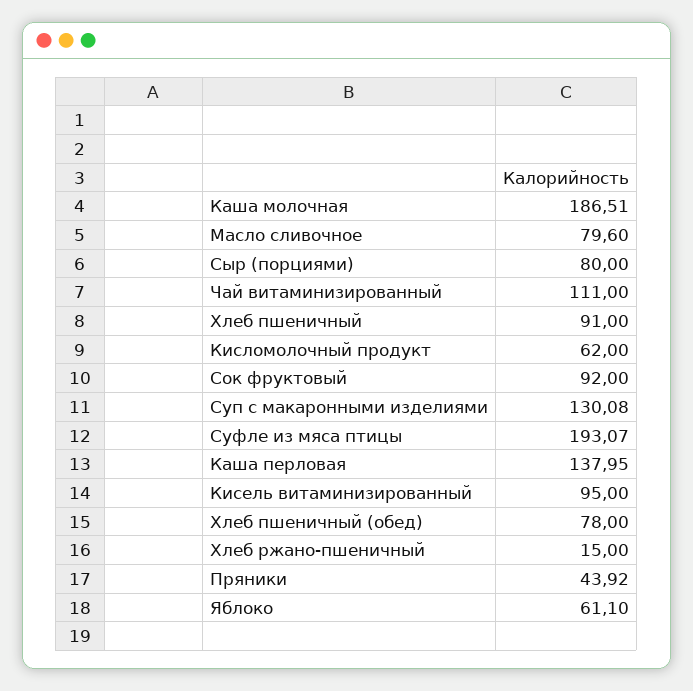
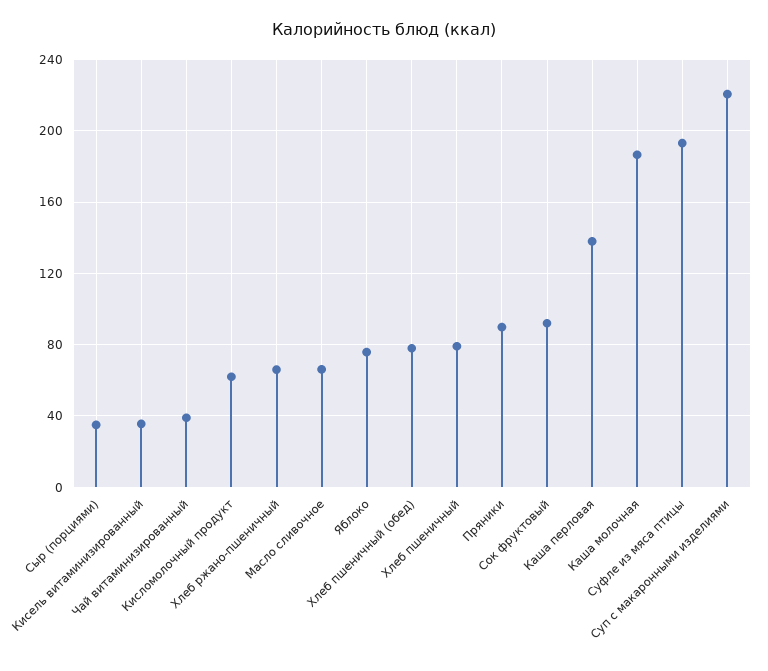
  {
    "Каша молочная": 186.51,
-   "Масло сливочное": 79.6,
+   "Масло сливочное": 65,
-   "Сыр (порциями)": 80,
+   "Сыр (порциями)": 35,
-   "Чай витаминизированный": 111,
+   "Чай витаминизированный": 40,
-   "Хлеб пшеничный": 91,
+   "Хлеб пшеничный": 80,
    "Кисломолочный продукт": 62,
    "Сок фруктовый": 92,
-   "Суп с макаронными изделиями": 130.08,
+   "Суп с макаронными изделиями": 220,
    "Суфле из мяса птицы": 193.07,
    "Каша перловая": 137.95,
-   "Кисель витаминизированный": 95,
+   "Кисель витаминизированный": 35,
    "Хлеб пшеничный (обед)": 78,
-   "Хлеб ржано-пшеничный": 15,
+   "Хлеб ржано-пшеничный": 65,
-   "Пряники": 43.92,
+   "Пряники": 90,
-   "Яблоко": 61.1
+   "Яблоко": 75
  }

